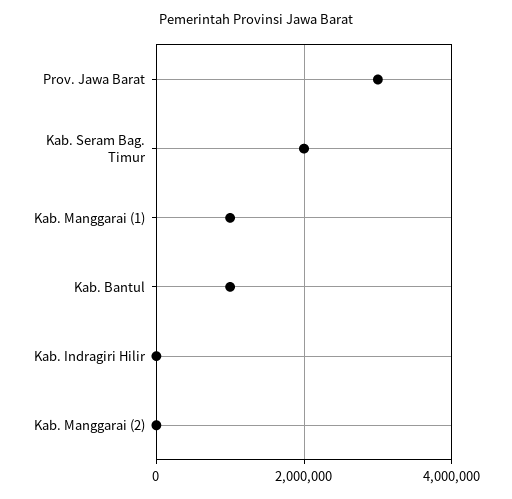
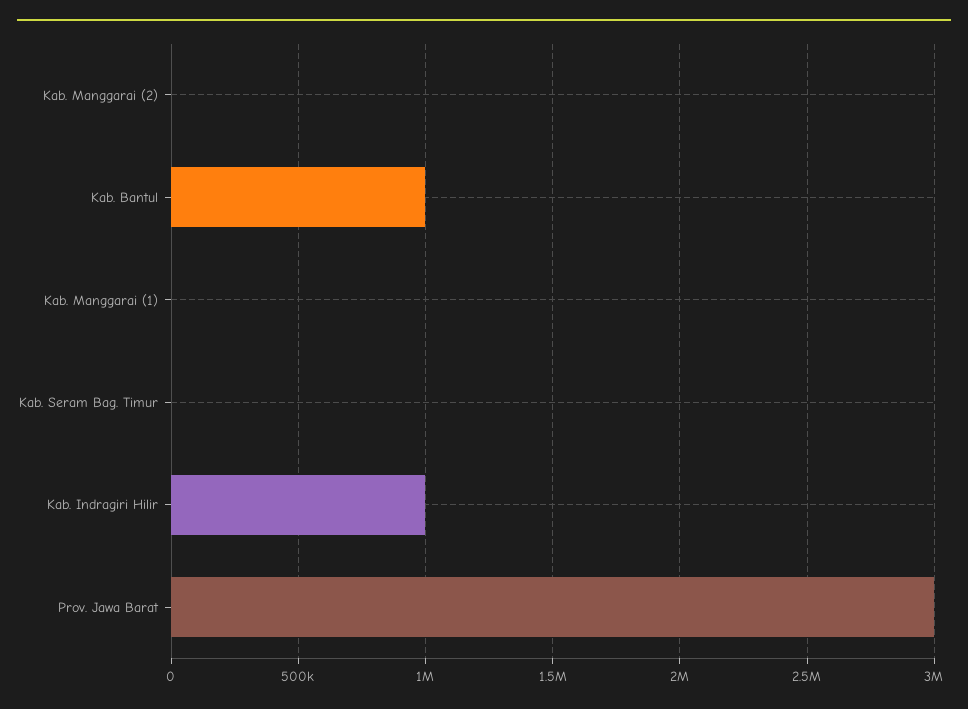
  {
    "Prov. Jawa Barat": 3000000,
-   "Kab. Seram Bag. Timur": 2000000,
+   "Kab. Seram Bag. Timur": 0,
-   "Kab. Manggarai (1)": 1000000,
+   "Kab. Manggarai (1)": 0,
    "Kab. Bantul": 1000000,
-   "Kab. Indragiri Hilir": 0,
+   "Kab. Indragiri Hilir": 1000000,
    "Kab. Manggarai (2)": 0
  }

